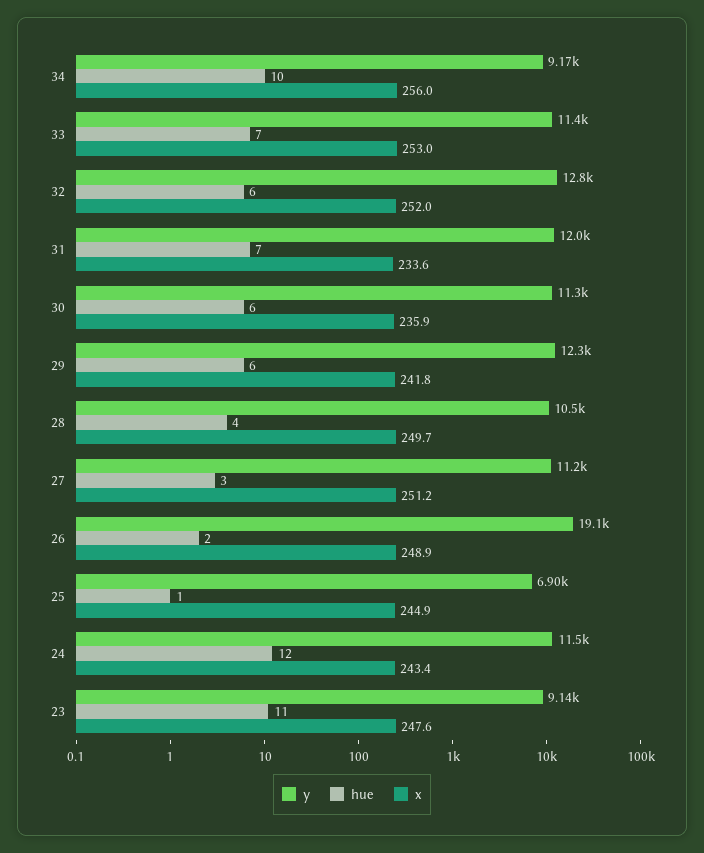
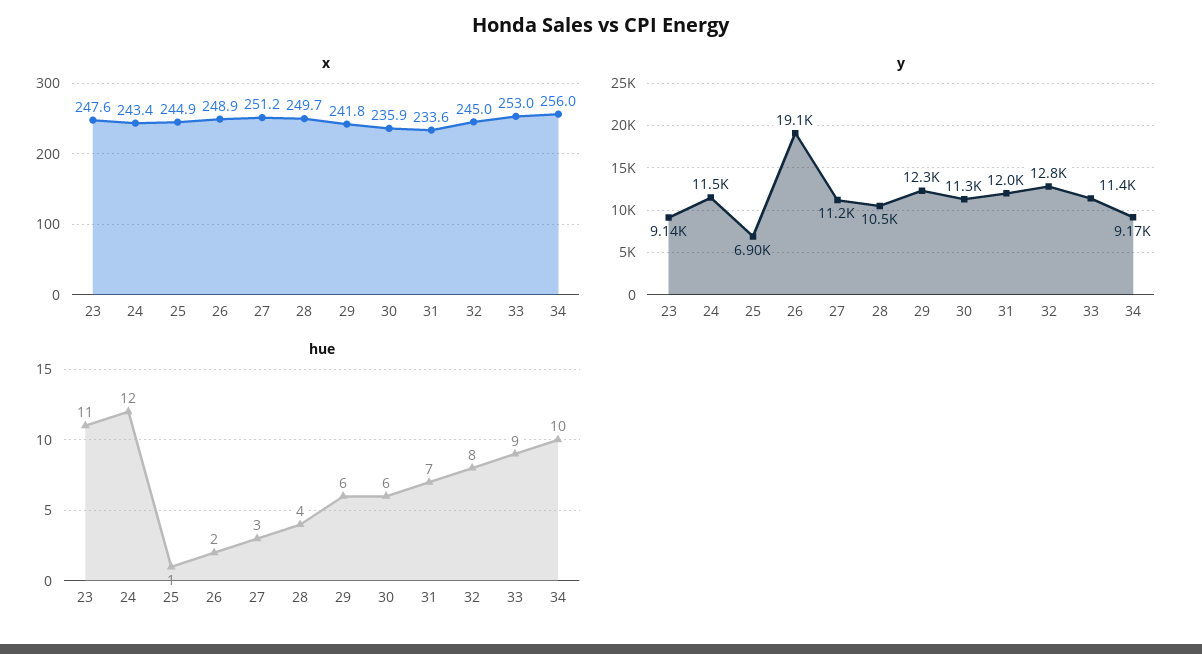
  {
    "y": {
      "34": 9170,
      "33": 11400,
      "32": 12800,
      "31": 12000,
      "30": 11300,
      "29": 12300,
      "28": 10500,
      "27": 11200,
      "26": 19100,
      "25": 6900,
      "24": 11500,
      "23": 9140
    },
    "hue": {
      "34": 10,
-     "33": 7,
+     "33": 9,
-     "32": 6,
+     "32": 8,
      "31": 7,
      "30": 6,
      "29": 6,
      "28": 4,
      "27": 3,
      "26": 2,
      "25": 1,
      "24": 12,
      "23": 11
    },
    "x": {
      "34": 256,
      "33": 253,
-     "32": 252,
+     "32": 245,
      "31": 233.6,
      "30": 235.9,
      "29": 241.8,
      "28": 249.7,
      "27": 251.2,
      "26": 248.9,
      "25": 244.9,
      "24": 243.4,
      "23": 247.6
    }
  }

